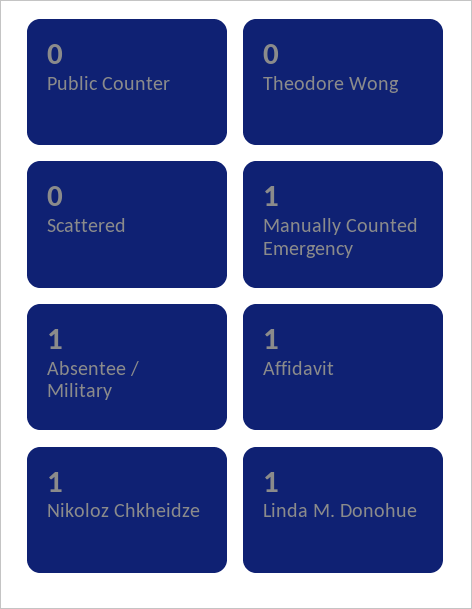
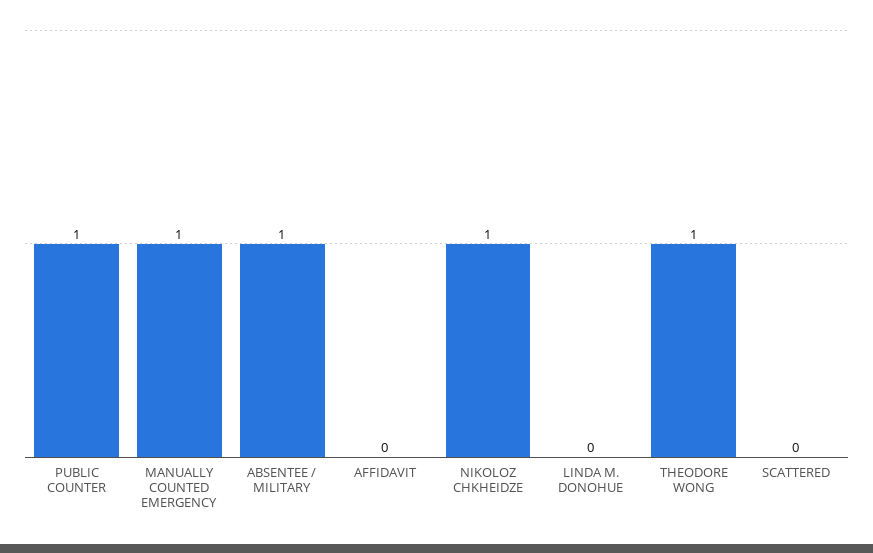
  {
-   "Public Counter": 0,
+   "Public Counter": 1,
-   "Theodore Wong": 0,
+   "Theodore Wong": 1,
    "Scattered": 0,
    "Manually Counted Emergency": 1,
    "Absentee / Military": 1,
-   "Affidavit": 1,
+   "Affidavit": 0,
    "Nikoloz Chkheidze": 1,
-   "Linda M. Donohue": 1
+   "Linda M. Donohue": 0
  }

